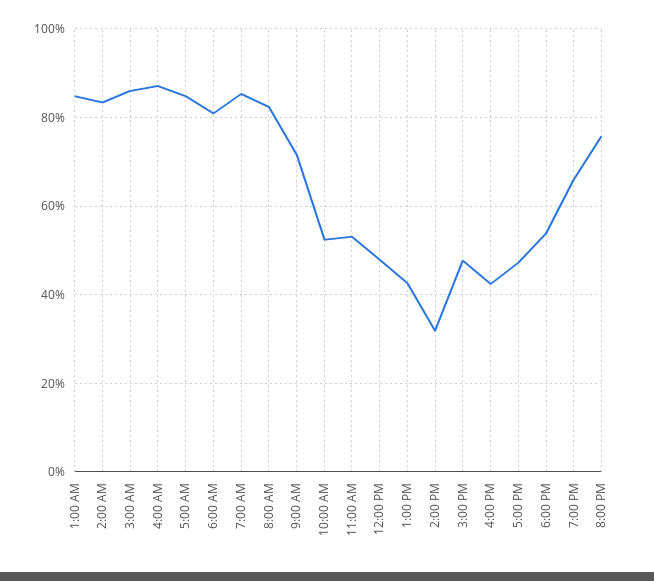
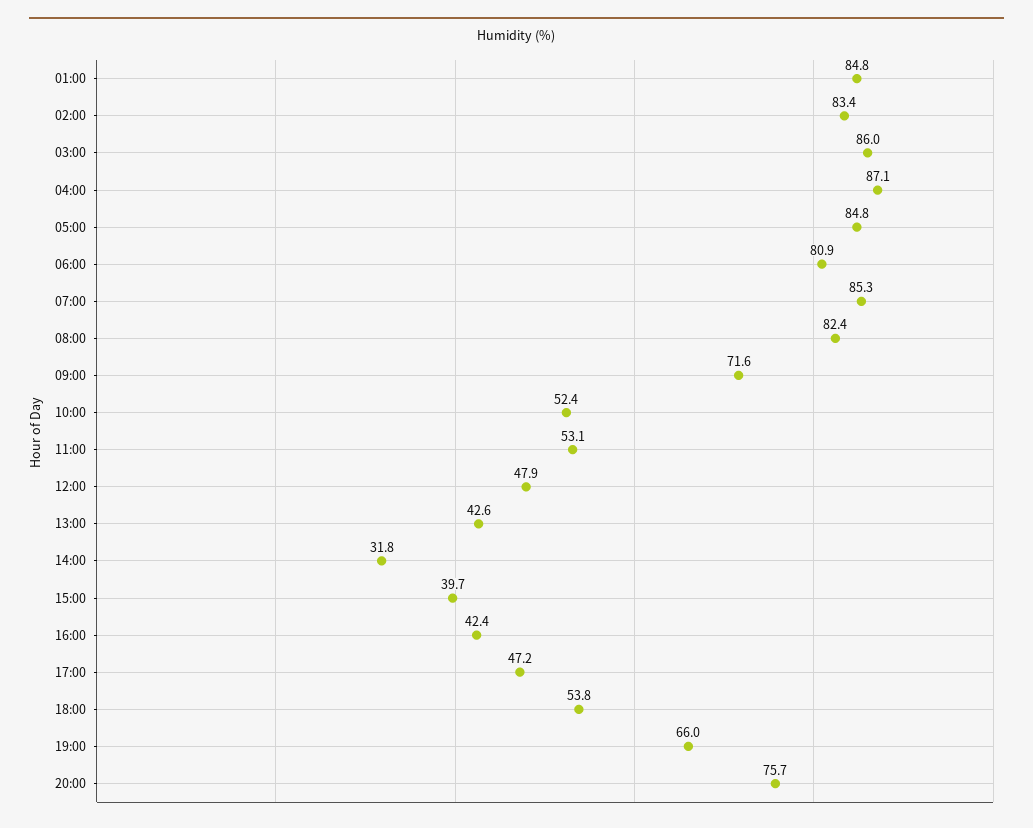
  {
    "1:00 AM": 84.8,
    "2:00 AM": 83.4,
    "3:00 AM": 86,
    "4:00 AM": 87.1,
    "5:00 AM": 84.8,
    "6:00 AM": 80.9,
    "7:00 AM": 85.3,
    "8:00 AM": 82.4,
    "9:00 AM": 71.6,
    "10:00 AM": 52.4,
    "11:00 AM": 53.1,
    "12:00 PM": 47.9,
    "1:00 PM": 42.6,
    "2:00 PM": 31.8,
-   "3:00 PM": 48,
+   "3:00 PM": 39.7,
    "4:00 PM": 42.4,
    "5:00 PM": 47.2,
    "6:00 PM": 53.8,
    "7:00 PM": 66,
    "8:00 PM": 75.7
  }

